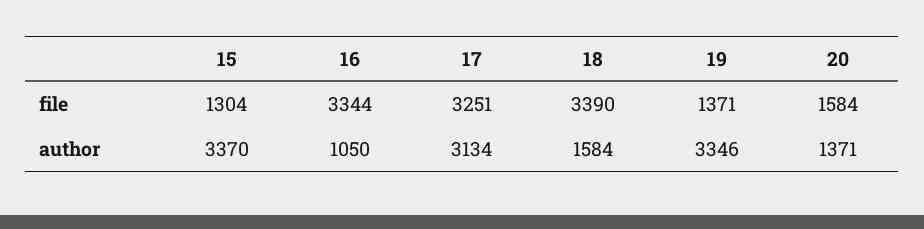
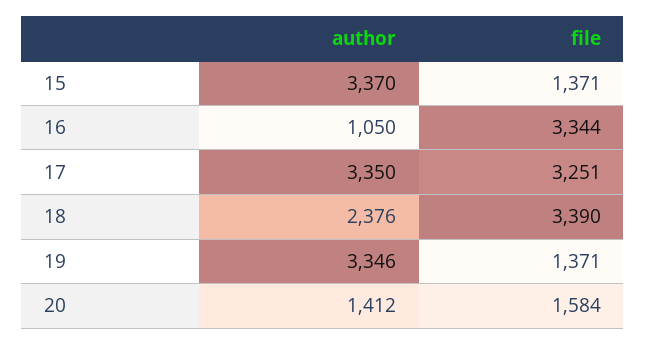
  {
    "15": {
-     "file": 1304,
+     "file": 1371,
      "author": 3370
    },
    "16": {
      "file": 3344,
      "author": 1050
    },
    "17": {
      "file": 3251,
-     "author": 3134
+     "author": 3350
    },
    "18": {
      "file": 3390,
-     "author": 1584
+     "author": 2376
    },
    "19": {
      "file": 1371,
      "author": 3346
    },
    "20": {
      "file": 1584,
-     "author": 1371
+     "author": 1412
    }
  }

